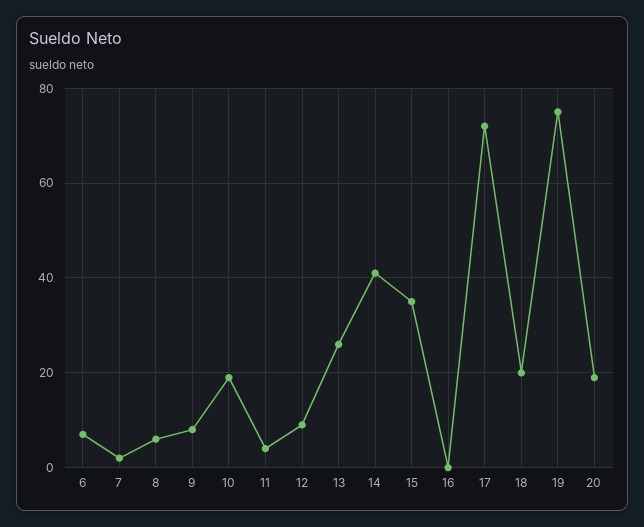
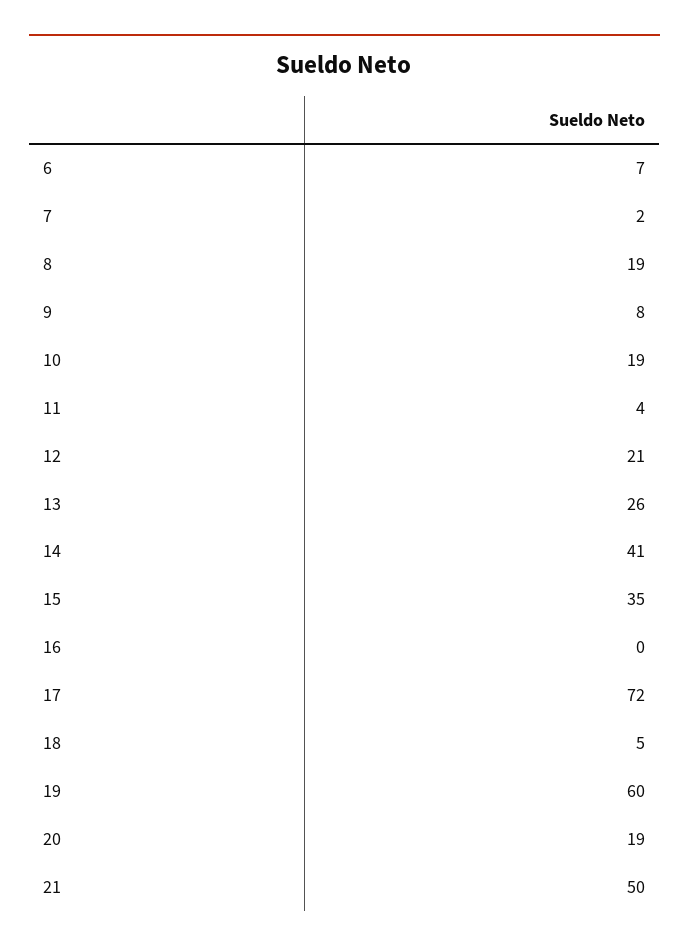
  {
    "6": 7,
    "7": 2,
-   "8": 5,
+   "8": 19,
    "9": 8,
    "10": 19,
    "11": 4,
-   "12": 10,
+   "12": 21,
    "13": 26,
    "14": 41,
    "15": 35,
    "16": 0,
    "17": 72,
-   "18": 20,
+   "18": 5,
-   "19": 75,
+   "19": 60,
-   "20": 19
+   "20": 19,
+   "21": 50
  }

